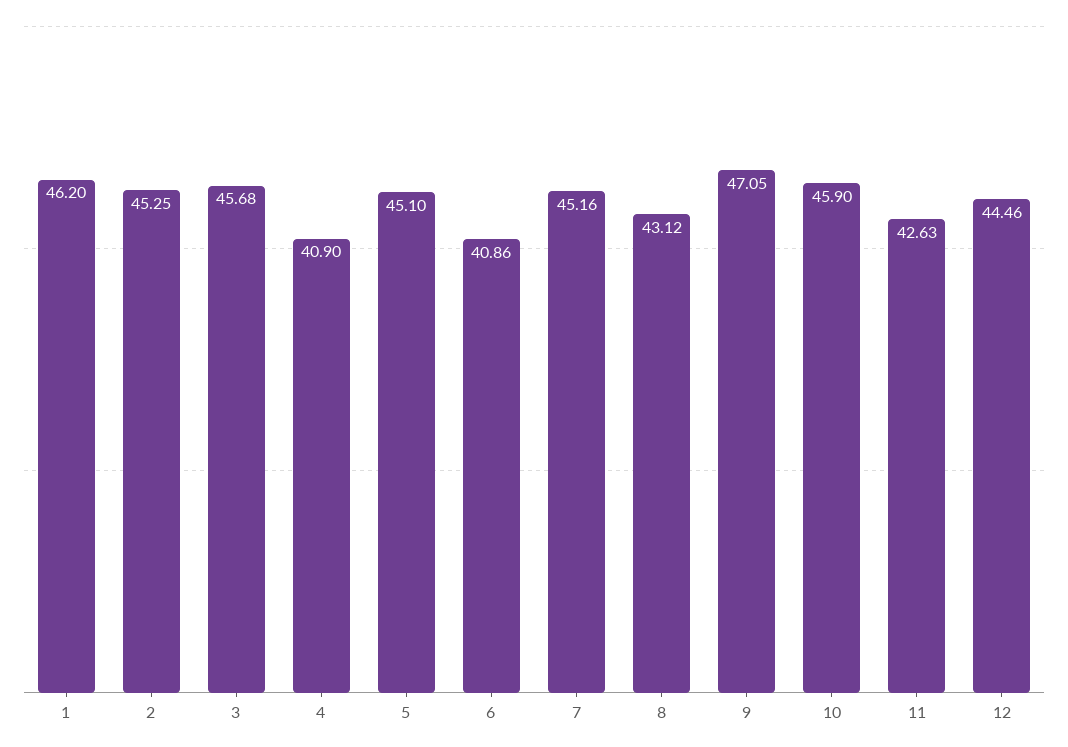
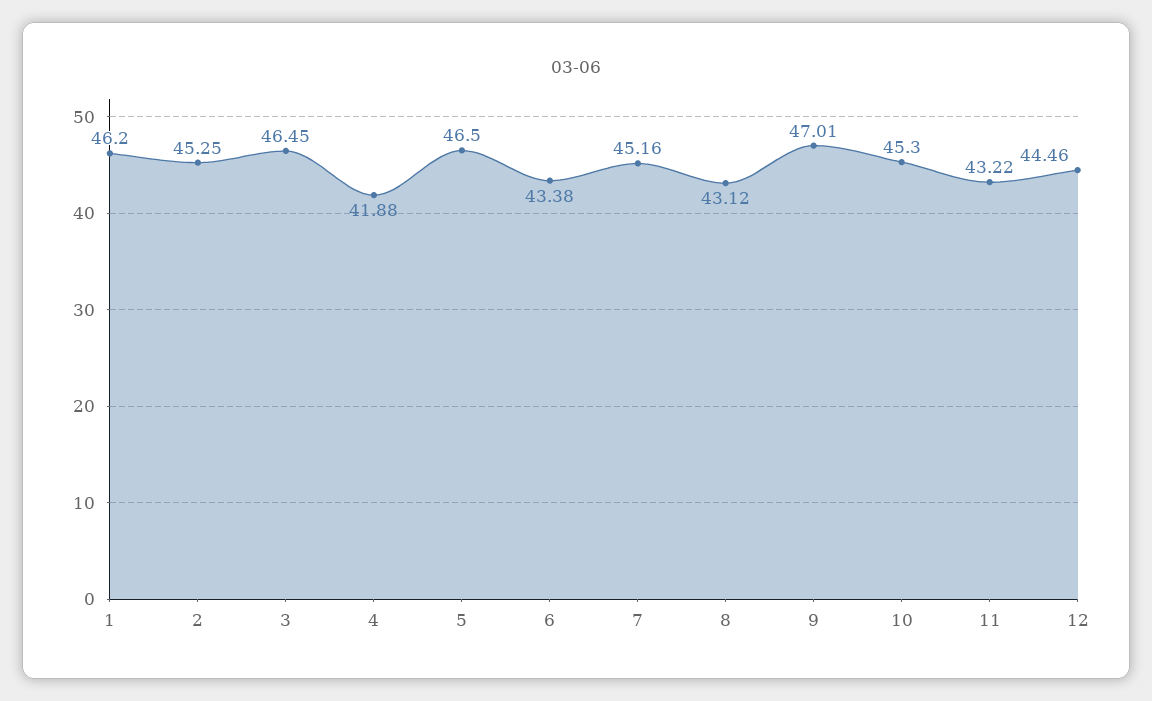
  {
    "1": 46.2,
    "2": 45.25,
-   "3": 45.68,
+   "3": 46.45,
-   "4": 40.9,
+   "4": 41.88,
-   "5": 45.1,
+   "5": 46.5,
-   "6": 40.86,
+   "6": 43.38,
    "7": 45.16,
    "8": 43.12,
-   "9": 47.05,
+   "9": 47.01,
-   "10": 45.9,
+   "10": 45.3,
-   "11": 42.63,
+   "11": 43.22,
    "12": 44.46
  }

